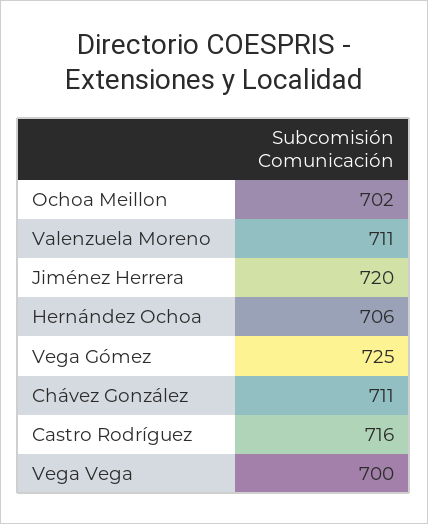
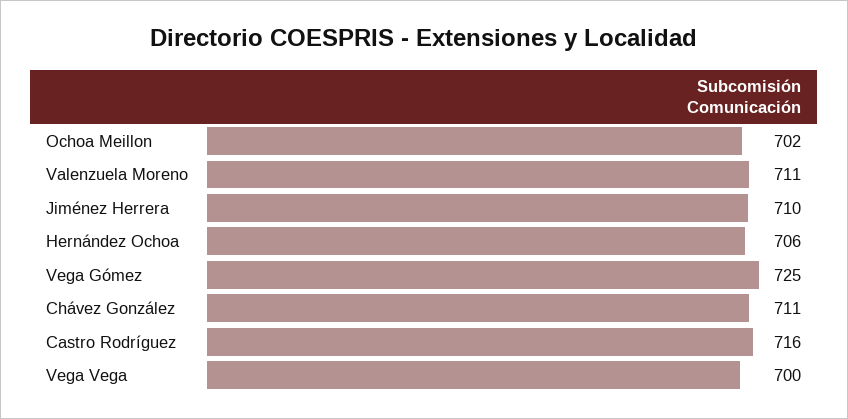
  {
    "Ochoa Meillon": 702,
    "Valenzuela Moreno": 711,
-   "Jiménez Herrera": 720,
+   "Jiménez Herrera": 710,
    "Hernández Ochoa": 706,
    "Vega Gómez": 725,
    "Chávez González": 711,
    "Castro Rodríguez": 716,
    "Vega Vega": 700
  }

